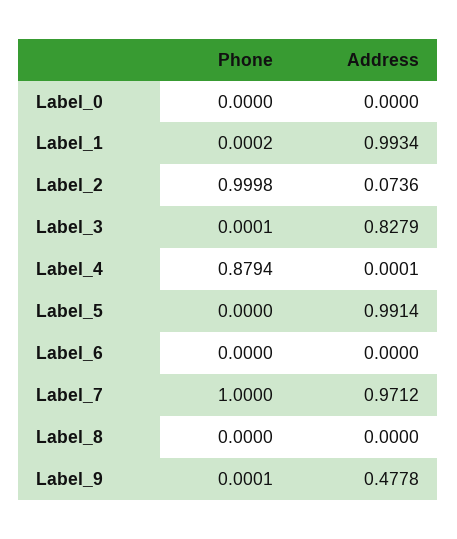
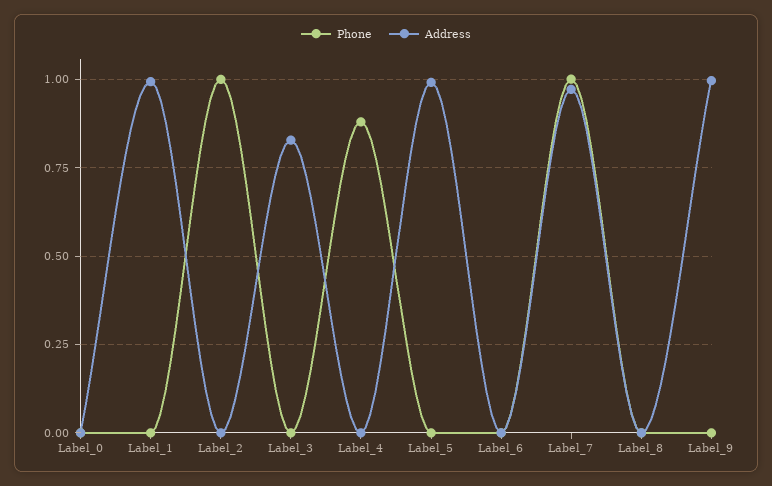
  {
    "Phone": {
      "Label_0": 0,
      "Label_1": 0.0002,
      "Label_2": 0.9998,
      "Label_3": 0.0001,
      "Label_4": 0.8794,
      "Label_5": 0,
      "Label_6": 0,
      "Label_7": 1,
      "Label_8": 0,
      "Label_9": 0.0001
    },
    "Address": {
      "Label_0": 0,
      "Label_1": 0.9934,
-     "Label_2": 0.0736,
+     "Label_2": 0,
      "Label_3": 0.8279,
      "Label_4": 0.0001,
      "Label_5": 0.9914,
      "Label_6": 0,
      "Label_7": 0.9712,
      "Label_8": 0,
-     "Label_9": 0.4778
+     "Label_9": 1
    }
  }

